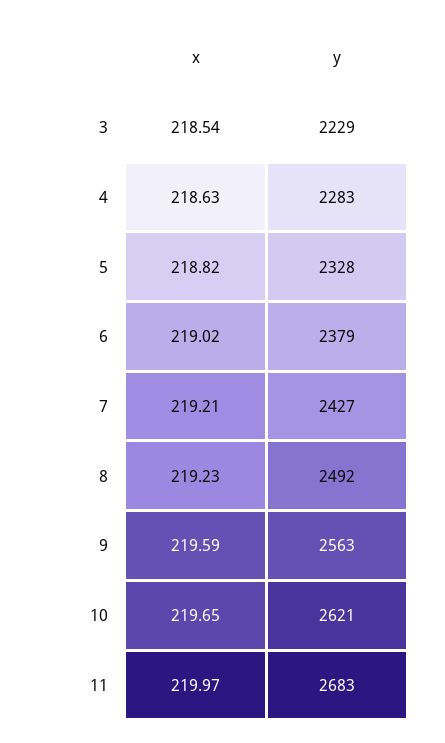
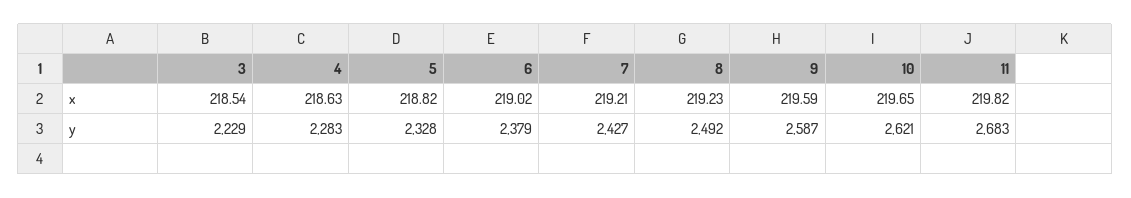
  {
    "x": {
      "3": 218.54,
      "4": 218.63,
      "5": 218.82,
      "6": 219.02,
      "7": 219.21,
      "8": 219.23,
      "9": 219.59,
      "10": 219.65,
-     "11": 219.97
+     "11": 219.82
    },
    "y": {
      "3": 2229,
      "4": 2283,
      "5": 2328,
      "6": 2379,
      "7": 2427,
      "8": 2492,
-     "9": 2563,
+     "9": 2587,
      "10": 2621,
      "11": 2683
    }
  }

